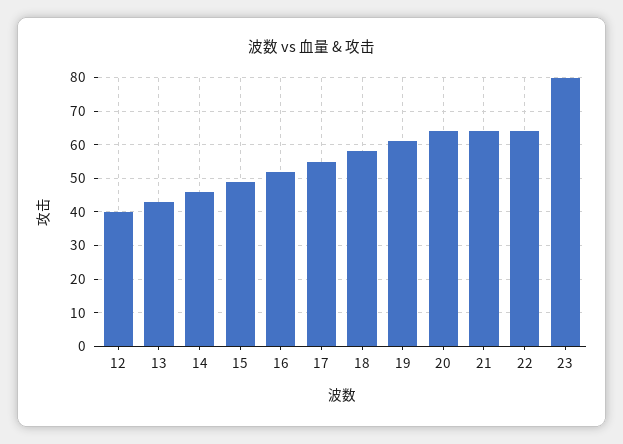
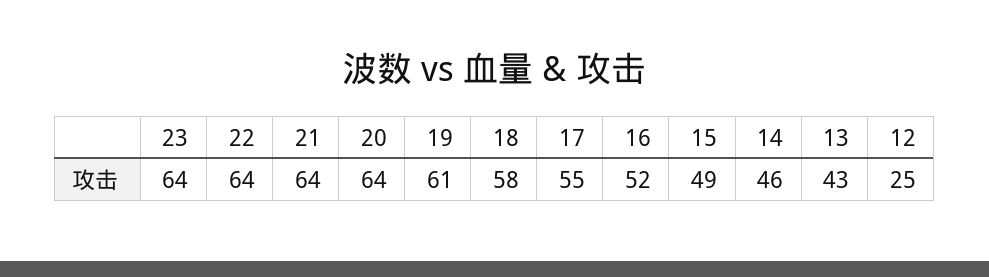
  {
-   "12": 40,
+   "12": 25,
    "13": 43,
    "14": 46,
    "15": 49,
    "16": 52,
    "17": 55,
    "18": 58,
    "19": 61,
    "20": 64,
    "21": 64,
    "22": 64,
-   "23": 80
+   "23": 64
  }

